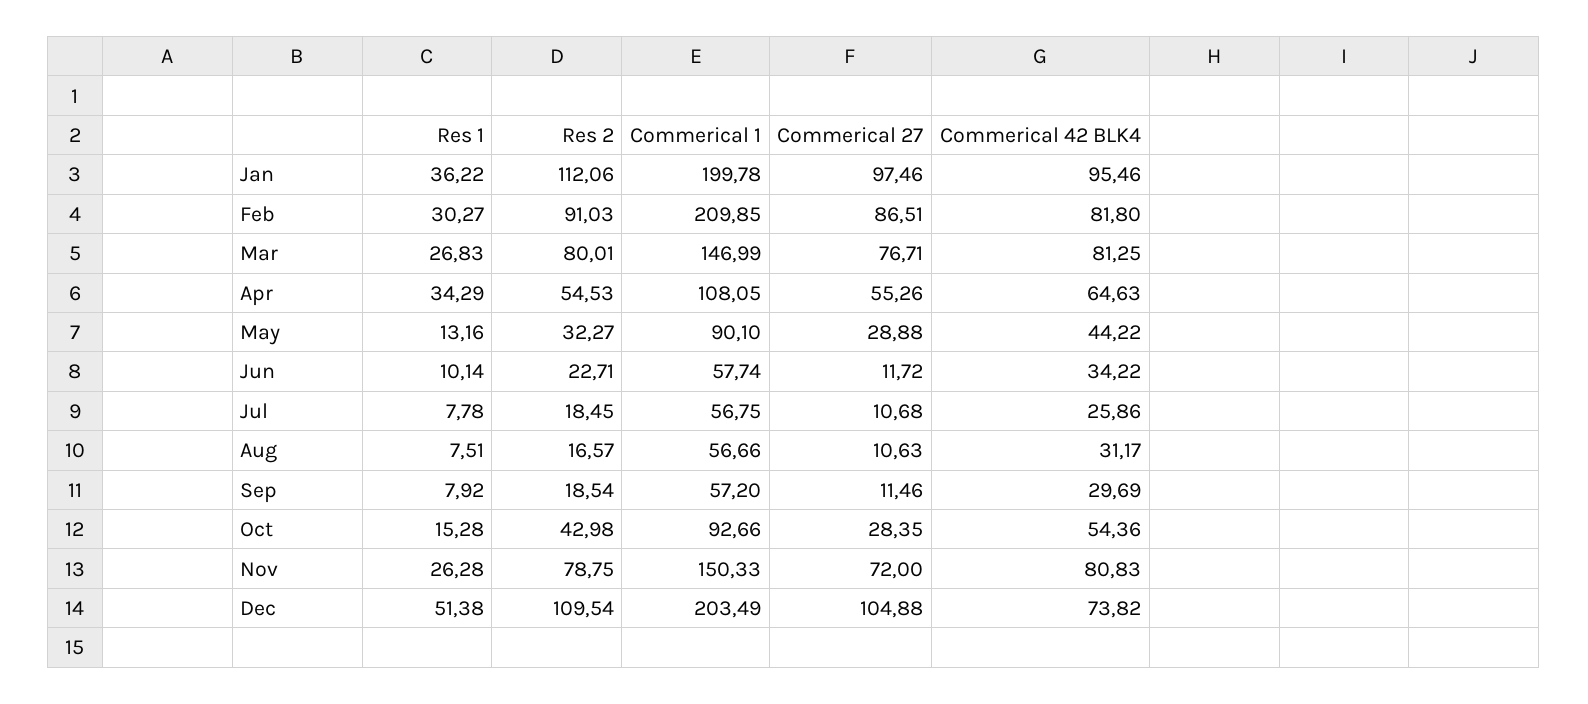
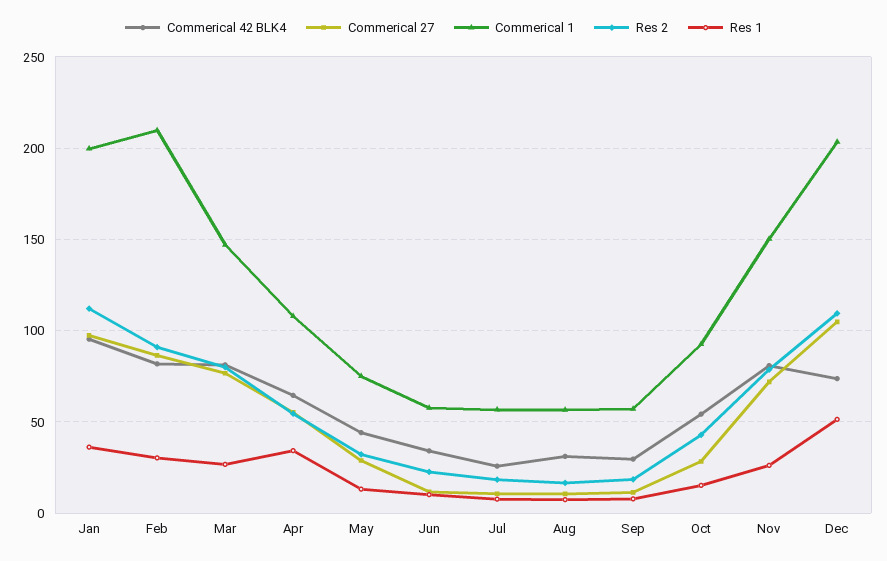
  {
    "Res 1": {
      "Jan": 36.22,
      "Feb": 30.27,
      "Mar": 26.83,
      "Apr": 34.29,
      "May": 13.16,
      "Jun": 10.14,
      "Jul": 7.78,
      "Aug": 7.51,
      "Sep": 7.92,
      "Oct": 15.28,
      "Nov": 26.28,
      "Dec": 51.38
    },
    "Res 2": {
      "Jan": 112.06,
      "Feb": 91.03,
      "Mar": 80.01,
      "Apr": 54.53,
      "May": 32.27,
      "Jun": 22.71,
      "Jul": 18.45,
      "Aug": 16.57,
      "Sep": 18.54,
      "Oct": 42.98,
      "Nov": 78.75,
      "Dec": 109.54
    },
    "Commerical 1": {
      "Jan": 199.78,
      "Feb": 209.85,
      "Mar": 146.99,
      "Apr": 108.05,
-     "May": 90.1,
+     "May": 75,
      "Jun": 57.74,
      "Jul": 56.75,
      "Aug": 56.66,
      "Sep": 57.2,
      "Oct": 92.66,
      "Nov": 150.33,
      "Dec": 203.49
    },
    "Commerical 27": {
      "Jan": 97.46,
      "Feb": 86.51,
      "Mar": 76.71,
      "Apr": 55.26,
      "May": 28.88,
      "Jun": 11.72,
      "Jul": 10.68,
      "Aug": 10.63,
      "Sep": 11.46,
      "Oct": 28.35,
      "Nov": 72,
      "Dec": 104.88
    },
    "Commerical 42 BLK4": {
      "Jan": 95.46,
      "Feb": 81.8,
      "Mar": 81.25,
      "Apr": 64.63,
      "May": 44.22,
      "Jun": 34.22,
      "Jul": 25.86,
      "Aug": 31.17,
      "Sep": 29.69,
      "Oct": 54.36,
      "Nov": 80.83,
      "Dec": 73.82
    }
  }

